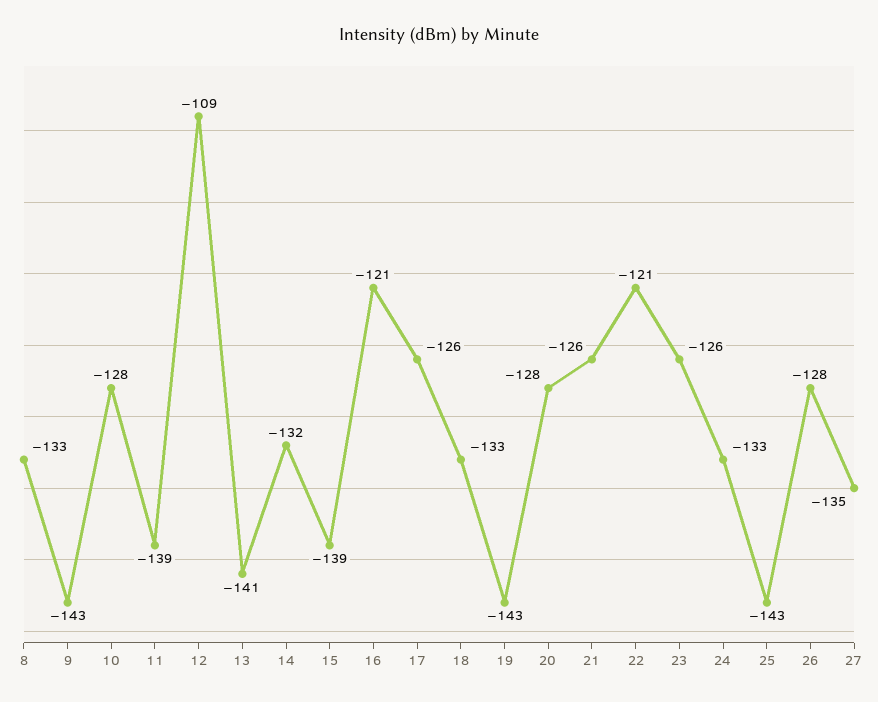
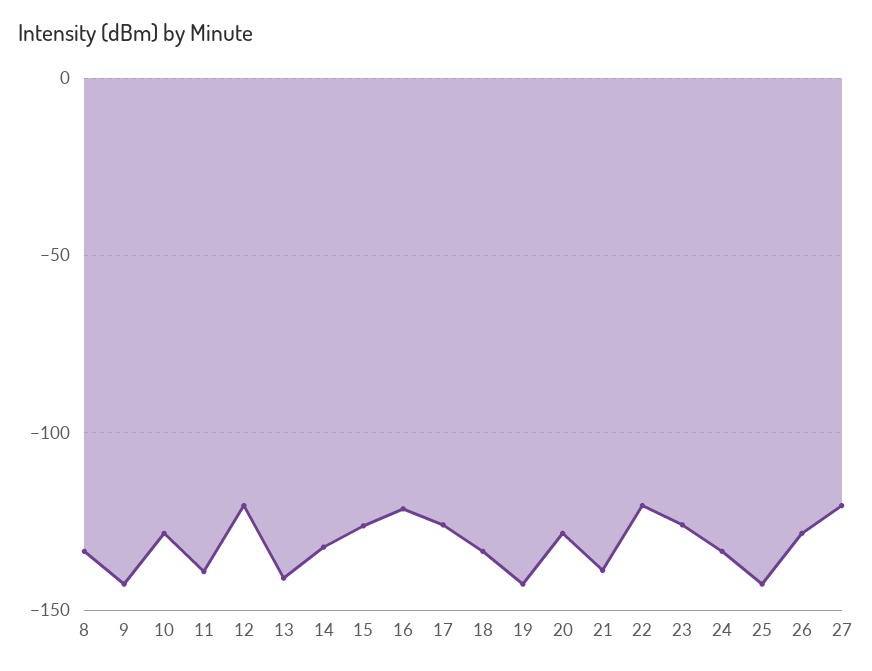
  {
    "8": -133,
    "9": -143,
    "10": -128,
    "11": -139,
-   "12": -109,
+   "12": -120,
    "13": -141,
    "14": -132,
-   "15": -139,
+   "15": -125,
    "16": -121,
    "17": -126,
    "18": -133,
    "19": -143,
    "20": -128,
-   "21": -126,
+   "21": -140,
    "22": -121,
    "23": -126,
    "24": -133,
    "25": -143,
    "26": -128,
-   "27": -135
+   "27": -120
  }

